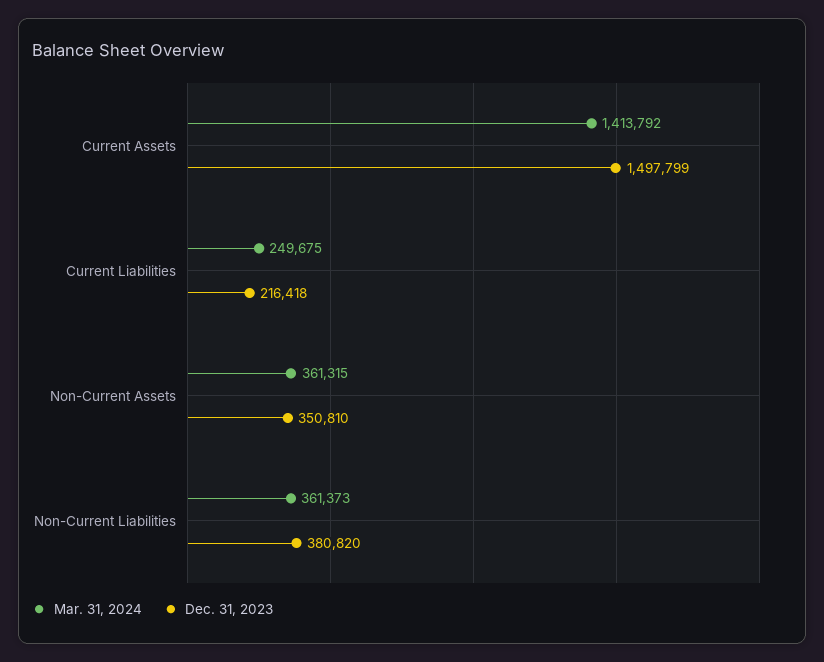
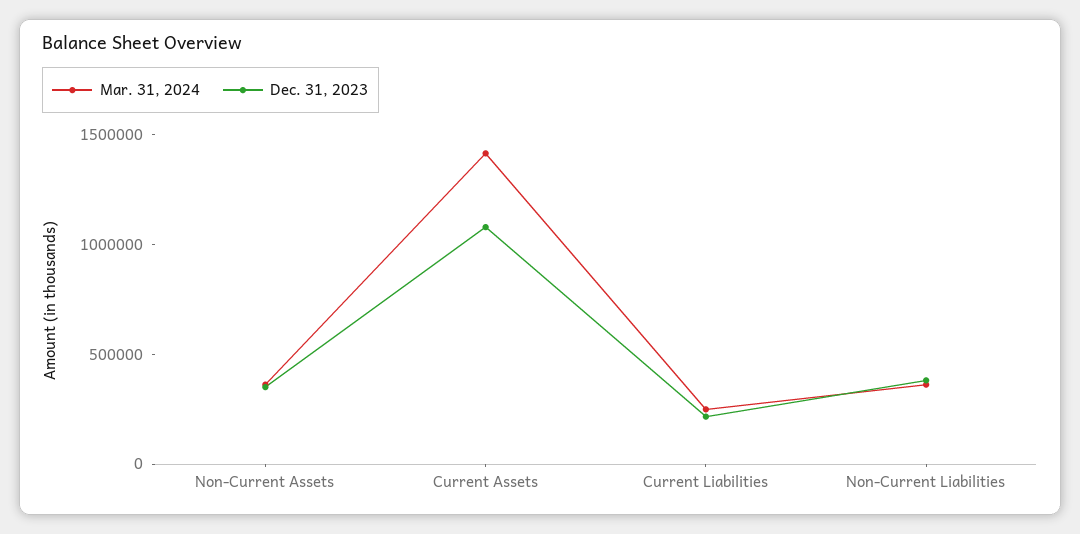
  {
    "Mar. 31, 2024": {
      "Current Assets": 1413792,
      "Current Liabilities": 249675,
      "Non-Current Assets": 361315,
      "Non-Current Liabilities": 361373
    },
    "Dec. 31, 2023": {
-     "Current Assets": 1497799,
+     "Current Assets": 1100000,
      "Current Liabilities": 216418,
      "Non-Current Assets": 350810,
      "Non-Current Liabilities": 380820
    }
  }

